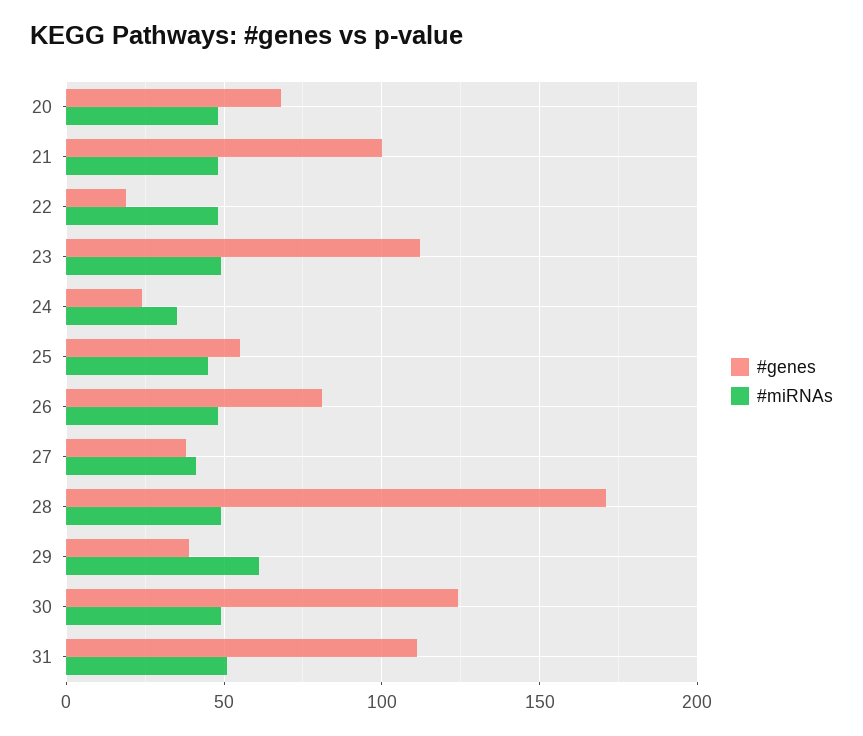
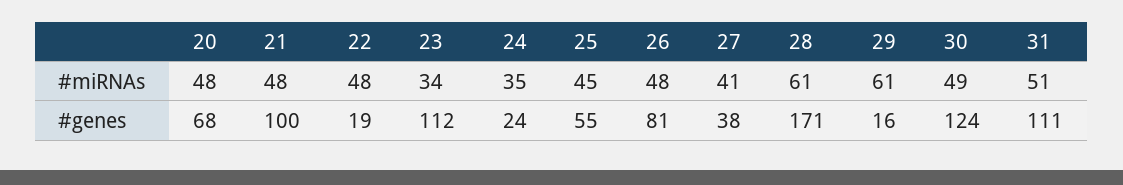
  {
    "#genes": {
      "20": 68,
      "21": 100,
      "22": 19,
      "23": 112,
      "24": 24,
      "25": 55,
      "26": 81,
      "27": 38,
      "28": 171,
-     "29": 40,
+     "29": 16,
      "30": 124,
      "31": 111
    },
    "#miRNAs": {
      "20": 48,
      "21": 48,
      "22": 48,
-     "23": 50,
+     "23": 34,
      "24": 35,
      "25": 45,
      "26": 48,
      "27": 41,
-     "28": 50,
+     "28": 61,
      "29": 61,
      "30": 49,
      "31": 51
    }
  }

